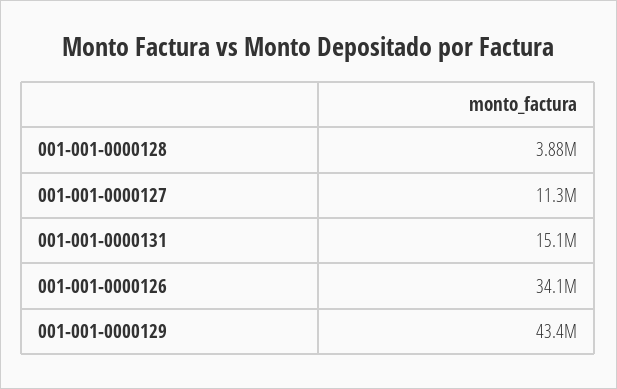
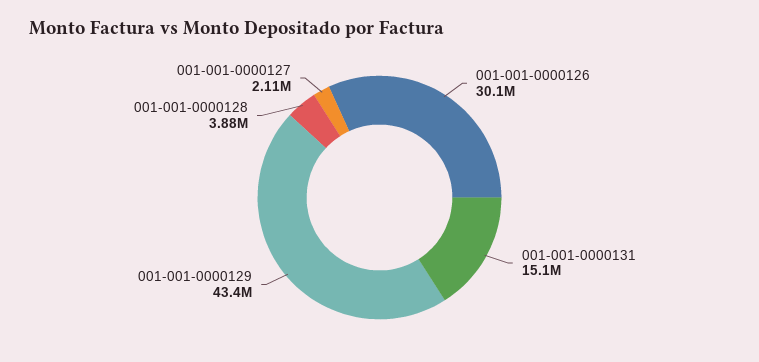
  {
    "001-001-0000128": 3880000,
-   "001-001-0000127": 11300000,
+   "001-001-0000127": 2110000,
    "001-001-0000131": 15100000,
-   "001-001-0000126": 34100000,
+   "001-001-0000126": 30100000,
    "001-001-0000129": 43400000
  }

